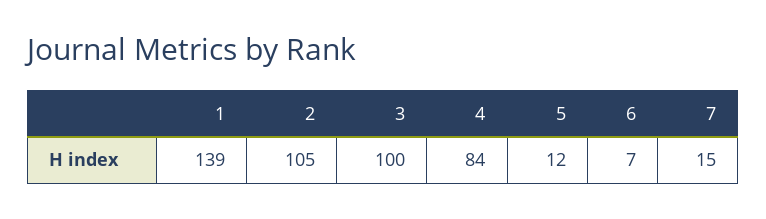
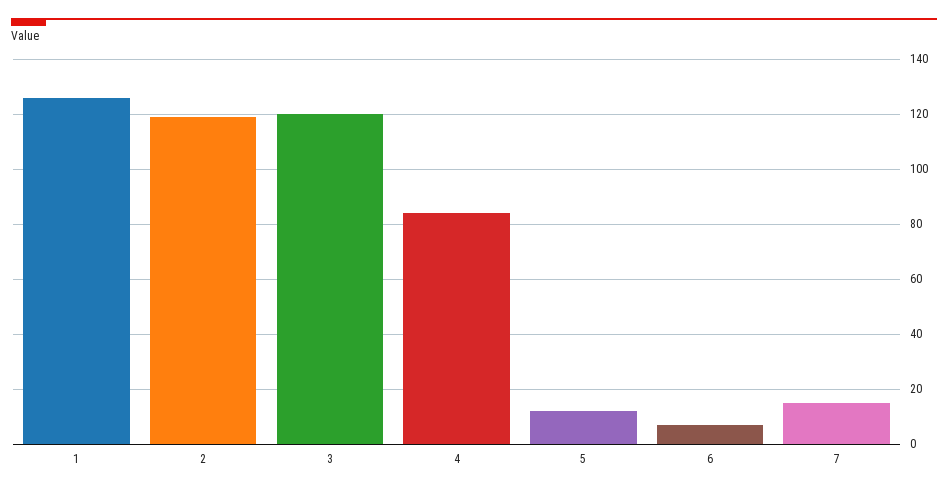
  {
-   "1": 139,
+   "1": 125,
-   "2": 105,
+   "2": 120,
-   "3": 100,
+   "3": 120,
    "4": 84,
    "5": 12,
    "6": 7,
    "7": 15
  }

